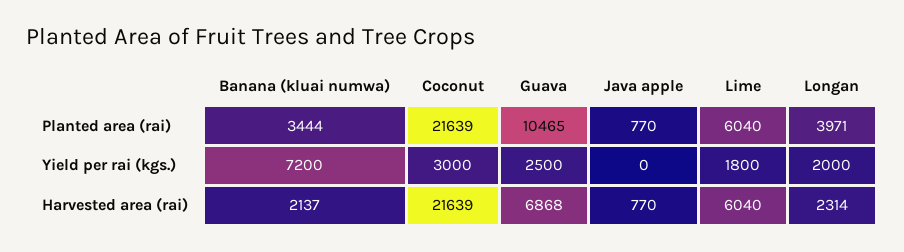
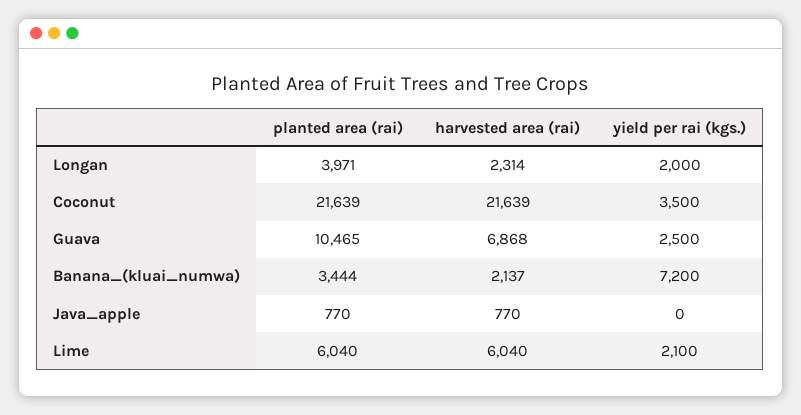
  {
    "Banana (kluai numwa)": {
      "Planted area (rai)": 3444,
      "Yield per rai (kgs.)": 7200,
      "Harvested area (rai)": 2137
    },
    "Coconut": {
      "Planted area (rai)": 21639,
-     "Yield per rai (kgs.)": 3000,
+     "Yield per rai (kgs.)": 3500,
      "Harvested area (rai)": 21639
    },
    "Guava": {
      "Planted area (rai)": 10465,
      "Yield per rai (kgs.)": 2500,
      "Harvested area (rai)": 6868
    },
    "Java apple": {
      "Planted area (rai)": 770,
      "Yield per rai (kgs.)": 0,
      "Harvested area (rai)": 770
    },
    "Lime": {
      "Planted area (rai)": 6040,
-     "Yield per rai (kgs.)": 1800,
+     "Yield per rai (kgs.)": 2100,
      "Harvested area (rai)": 6040
    },
    "Longan": {
      "Planted area (rai)": 3971,
      "Yield per rai (kgs.)": 2000,
      "Harvested area (rai)": 2314
    }
  }

